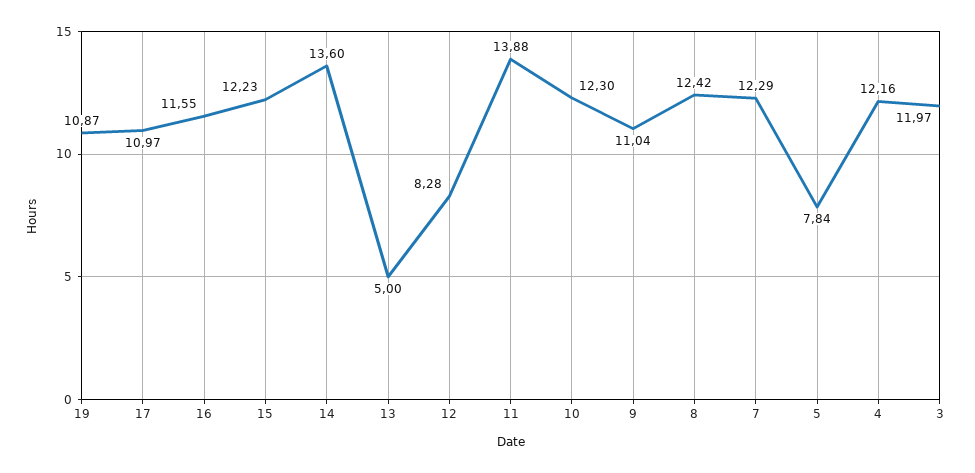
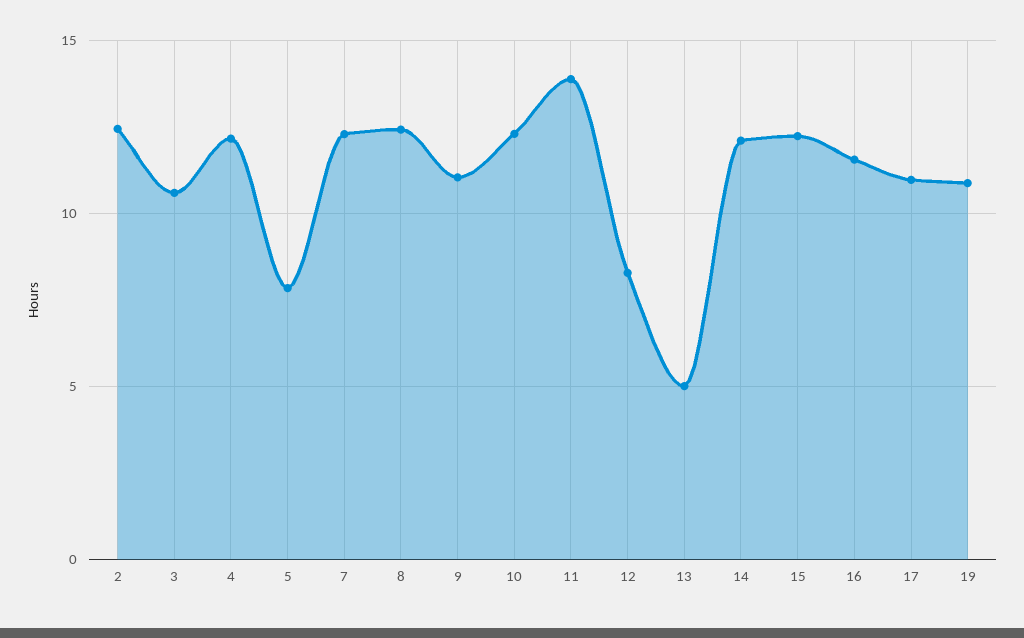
  {
    "19": 10.87,
    "17": 10.97,
    "16": 11.55,
    "15": 12.23,
-   "14": 13.6,
+   "14": 12,
    "13": 5,
    "12": 8.28,
    "11": 13.88,
    "10": 12.3,
    "9": 11.04,
    "8": 12.42,
    "7": 12.29,
    "5": 7.84,
    "4": 12.16,
-   "3": 11.97
+   "3": 10.5,
+   "2": 12.5
  }

